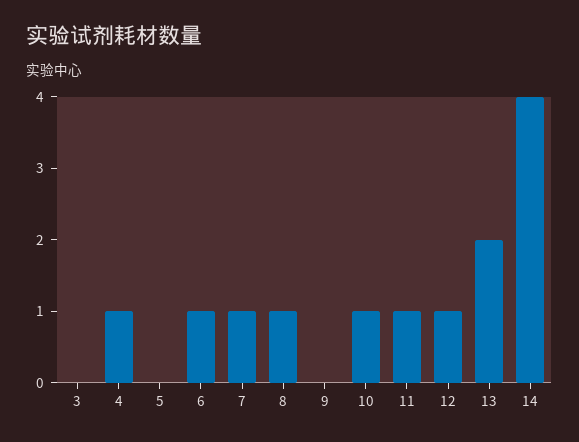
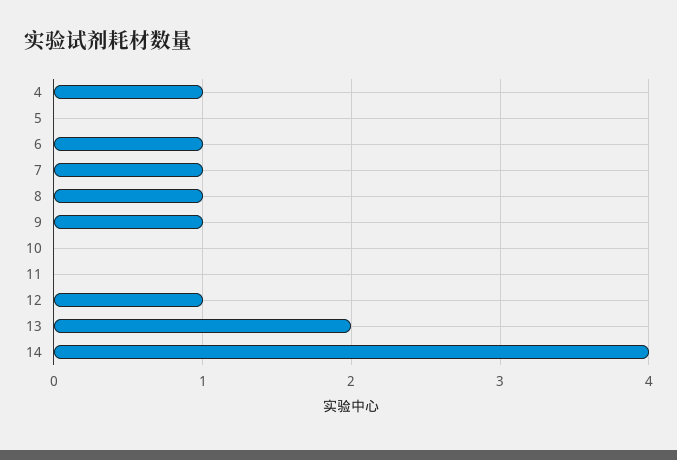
  {
-   "3": 0,
    "4": 1,
    "5": 0,
    "6": 1,
    "7": 1,
    "8": 1,
-   "9": 0,
+   "9": 1,
-   "10": 1,
+   "10": 0,
-   "11": 1,
+   "11": 0,
    "12": 1,
    "13": 2,
    "14": 4
  }

